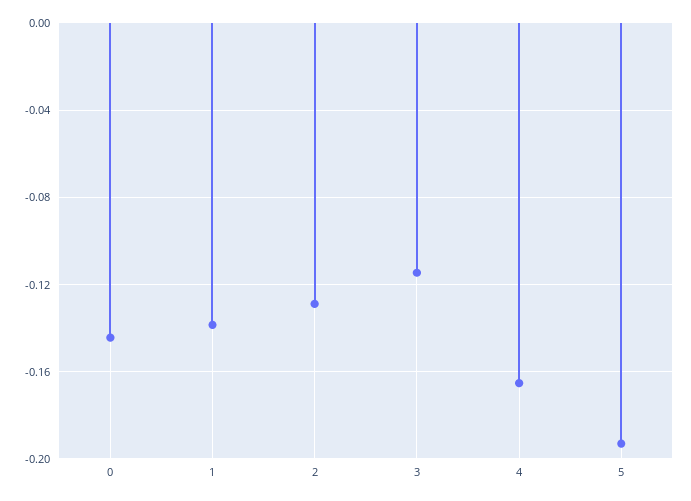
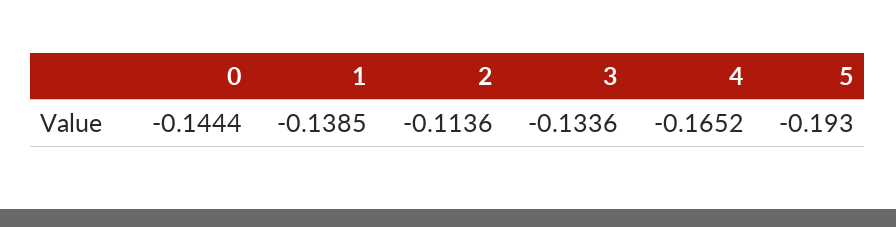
  {
    "0": -0.1444,
    "1": -0.1385,
-   "2": -0.13,
+   "2": -0.1136,
-   "3": -0.115,
+   "3": -0.1336,
    "4": -0.1652,
    "5": -0.193
  }

